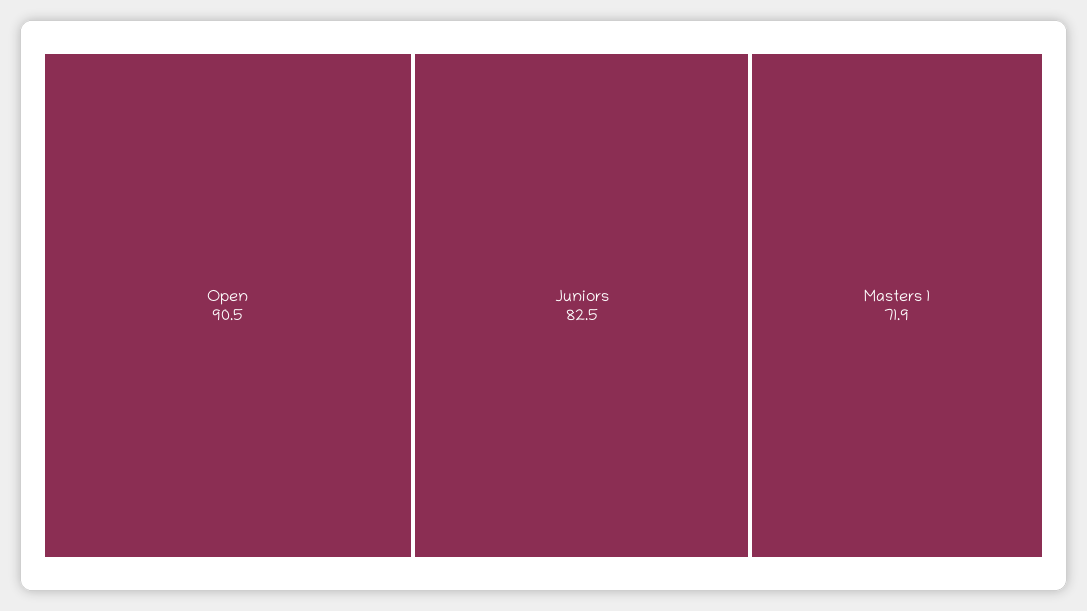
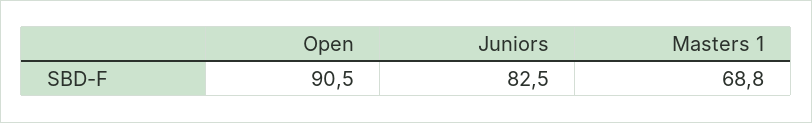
  {
    "Open": 90.5,
    "Juniors": 82.5,
-   "Masters 1": 71.9
+   "Masters 1": 68.8
  }

